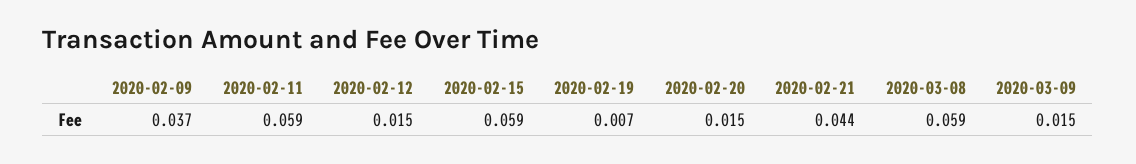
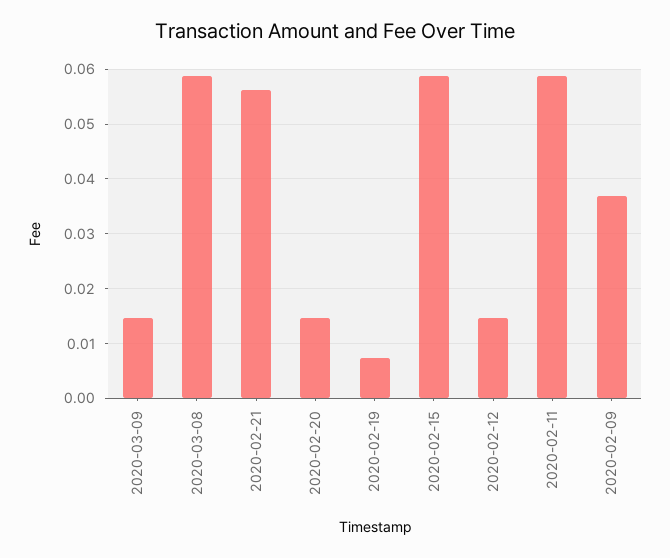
  {
    "2020-02-09": 0.037,
    "2020-02-11": 0.059,
    "2020-02-12": 0.015,
    "2020-02-15": 0.059,
    "2020-02-19": 0.007,
    "2020-02-20": 0.015,
-   "2020-02-21": 0.044,
+   "2020-02-21": 0.056,
    "2020-03-08": 0.059,
    "2020-03-09": 0.015
  }

